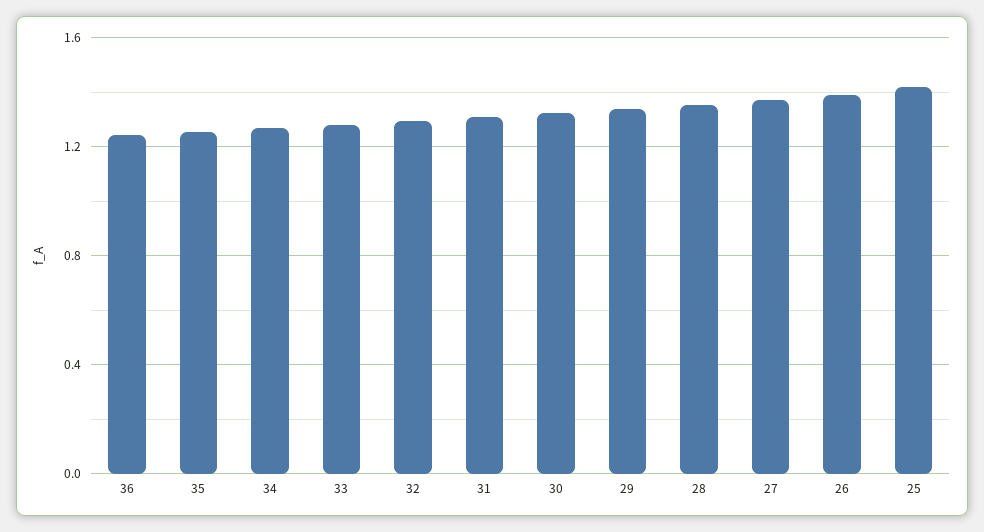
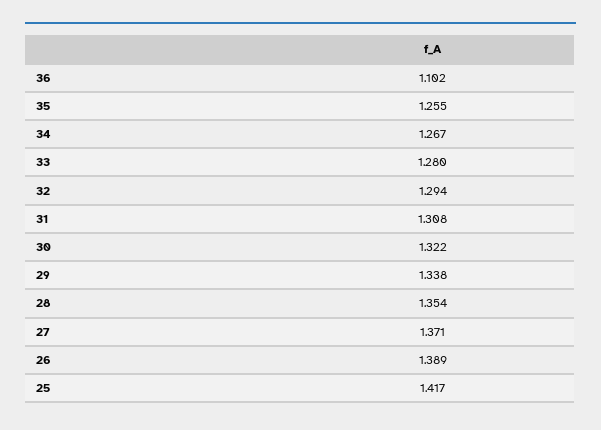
  {
-   "36": 1.25,
+   "36": 1.102,
    "35": 1.255,
    "34": 1.267,
    "33": 1.28,
    "32": 1.294,
    "31": 1.308,
    "30": 1.322,
    "29": 1.338,
    "28": 1.354,
    "27": 1.371,
    "26": 1.389,
    "25": 1.417
  }

